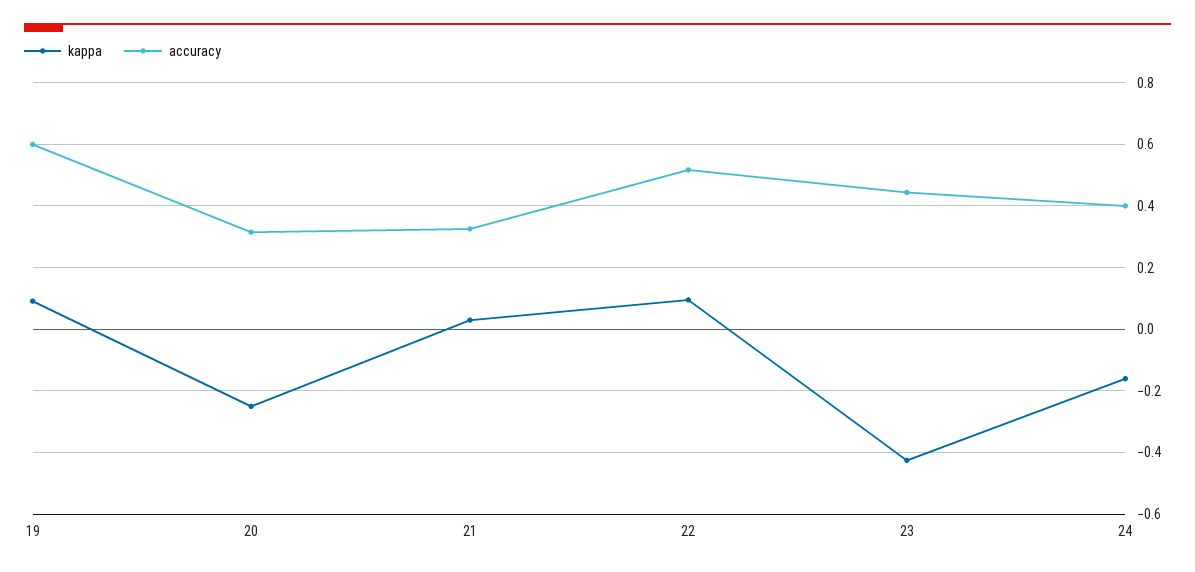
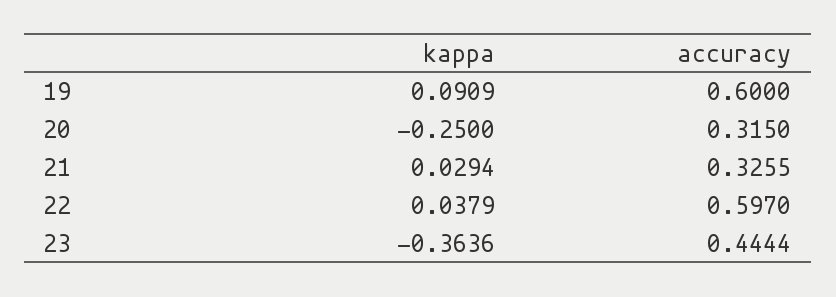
  {
    "kappa": {
      "19": 0.0909,
      "20": -0.25,
      "21": 0.0294,
-     "22": 0.1,
+     "22": 0.0379,
-     "23": -0.42,
+     "23": -0.3636
-     "24": -0.16
    },
    "accuracy": {
      "19": 0.6,
      "20": 0.315,
      "21": 0.3255,
-     "22": 0.52,
+     "22": 0.597,
-     "23": 0.4444,
+     "23": 0.4444
-     "24": 0.4
    }
  }

